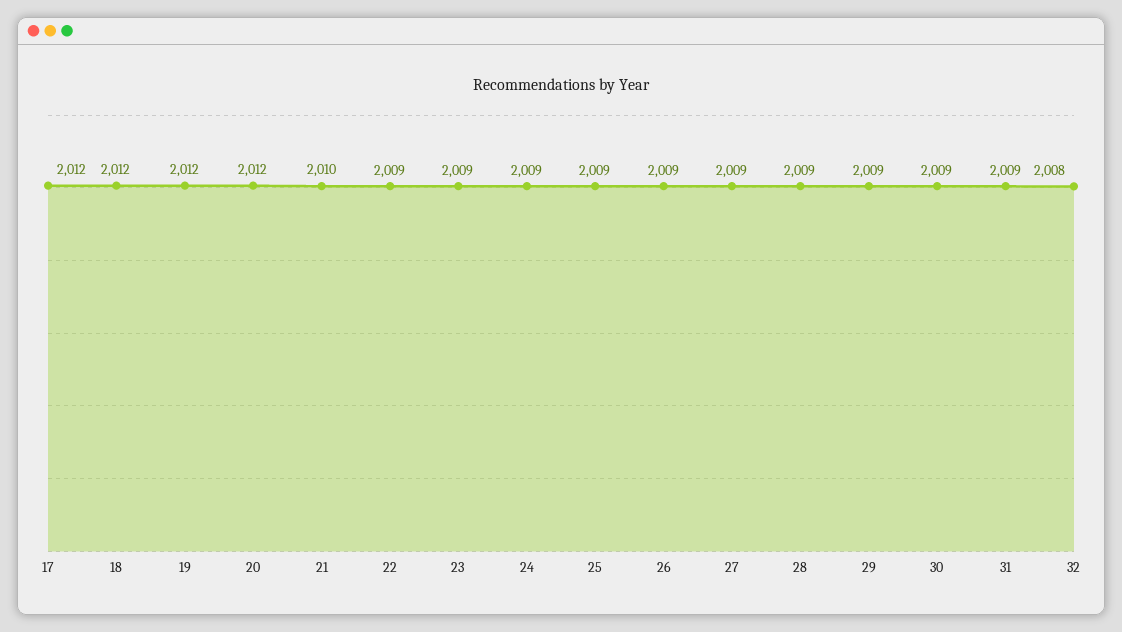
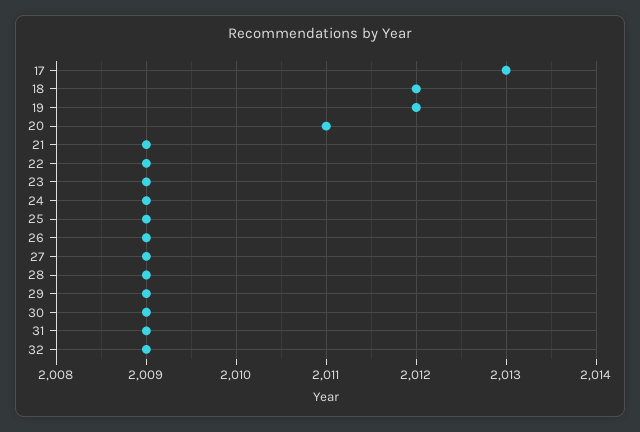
  {
-   "17": 2012,
+   "17": 2013,
    "18": 2012,
    "19": 2012,
-   "20": 2012,
+   "20": 2011,
-   "21": 2010,
+   "21": 2009,
    "22": 2009,
    "23": 2009,
    "24": 2009,
    "25": 2009,
    "26": 2009,
    "27": 2009,
    "28": 2009,
    "29": 2009,
    "30": 2009,
    "31": 2009,
-   "32": 2008
+   "32": 2009
  }

